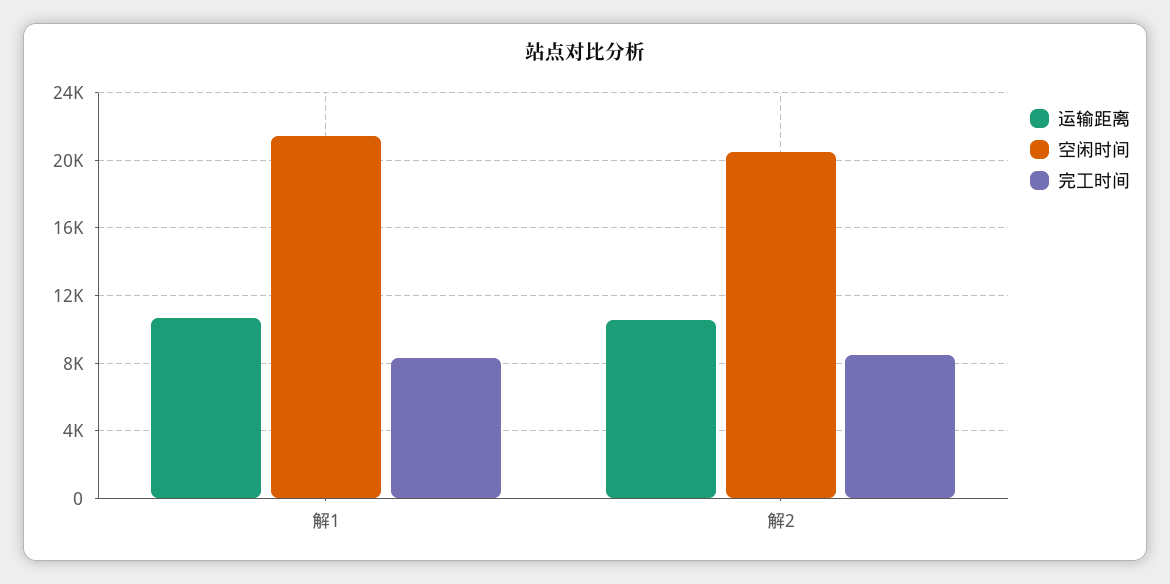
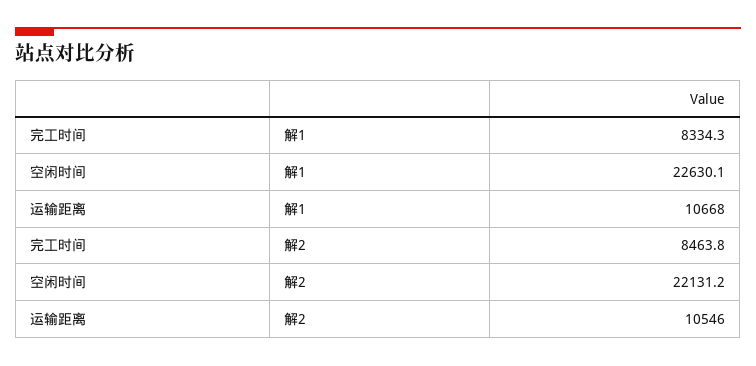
  {
    "运输距离": {
      "解1": 10668,
      "解2": 10546
    },
    "空闲时间": {
-     "解1": 21500,
+     "解1": 22630.1,
-     "解2": 20500
+     "解2": 22131.2
    },
    "完工时间": {
      "解1": 8334.3,
      "解2": 8463.8
    }
  }

